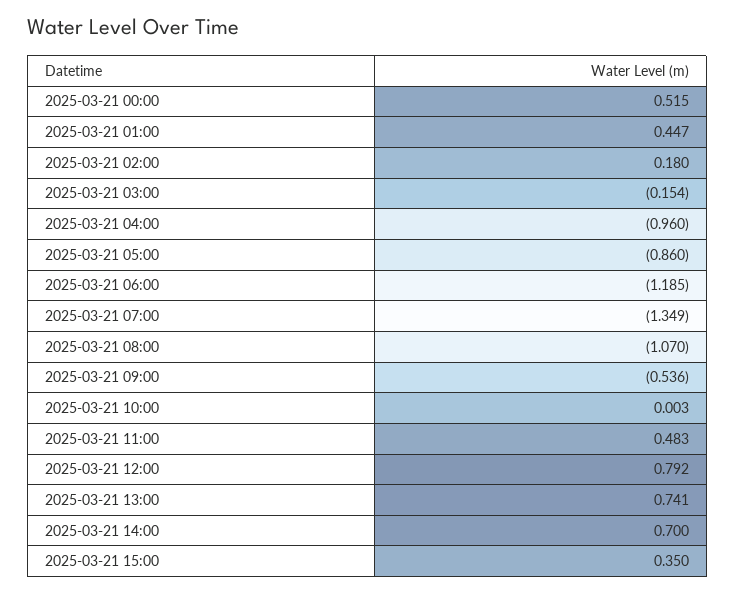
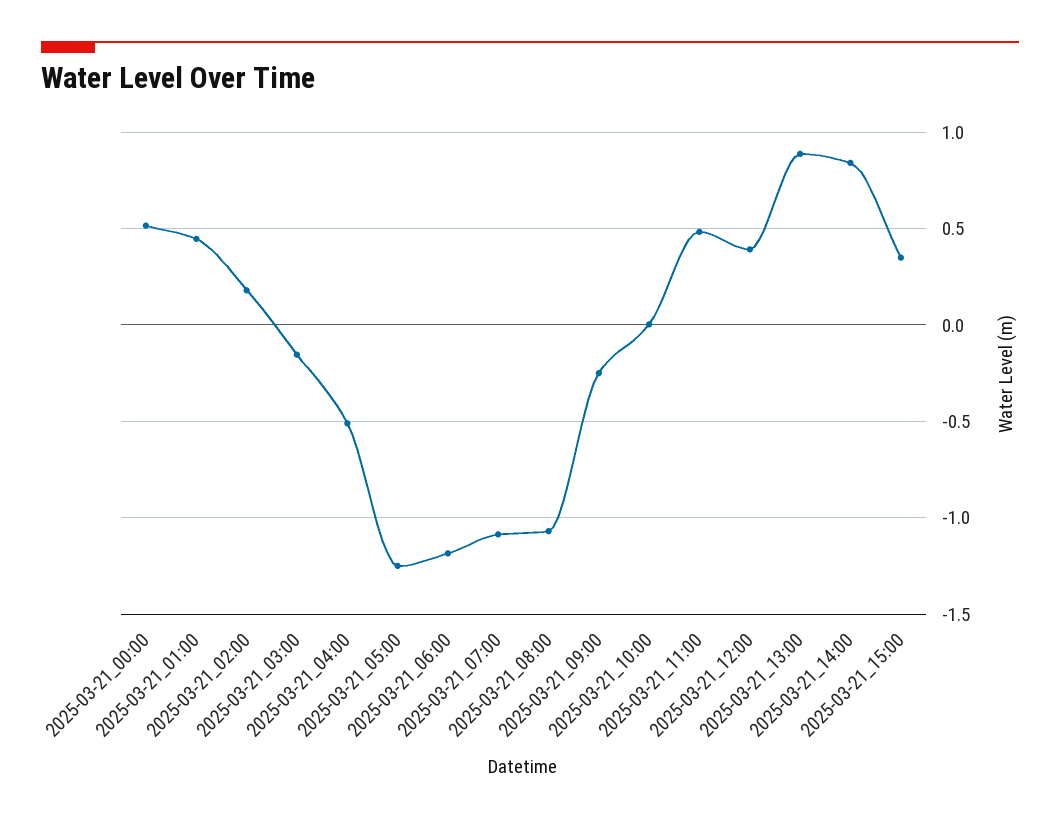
  {
    "2025-03-21 00:00": 0.515,
    "2025-03-21 01:00": 0.447,
    "2025-03-21 02:00": 0.18,
    "2025-03-21 03:00": -0.154,
-   "2025-03-21 04:00": -0.96,
+   "2025-03-21 04:00": -0.5,
-   "2025-03-21 05:00": -0.86,
+   "2025-03-21 05:00": -1.25,
    "2025-03-21 06:00": -1.185,
-   "2025-03-21 07:00": -1.349,
+   "2025-03-21 07:00": -1.1,
    "2025-03-21 08:00": -1.07,
-   "2025-03-21 09:00": -0.536,
+   "2025-03-21 09:00": -0.25,
    "2025-03-21 10:00": 0.003,
    "2025-03-21 11:00": 0.483,
-   "2025-03-21 12:00": 0.792,
+   "2025-03-21 12:00": 0.4,
-   "2025-03-21 13:00": 0.741,
+   "2025-03-21 13:00": 0.9,
-   "2025-03-21 14:00": 0.7,
+   "2025-03-21 14:00": 0.85,
    "2025-03-21 15:00": 0.35
  }

